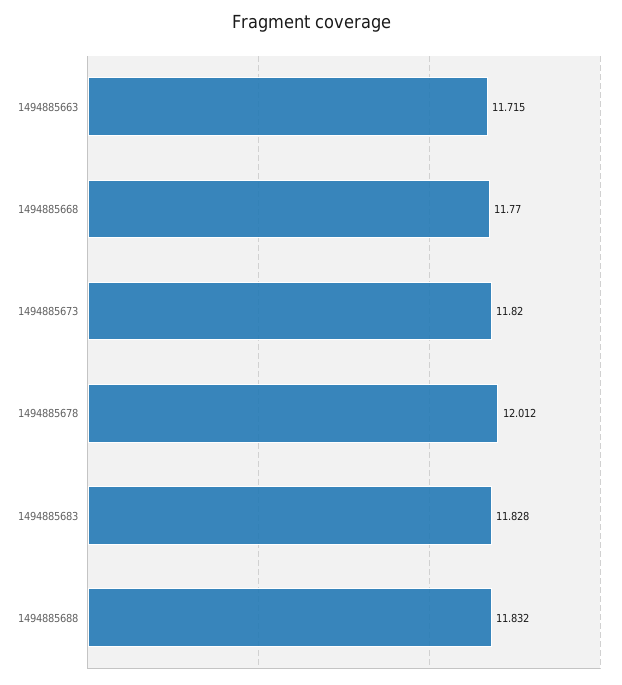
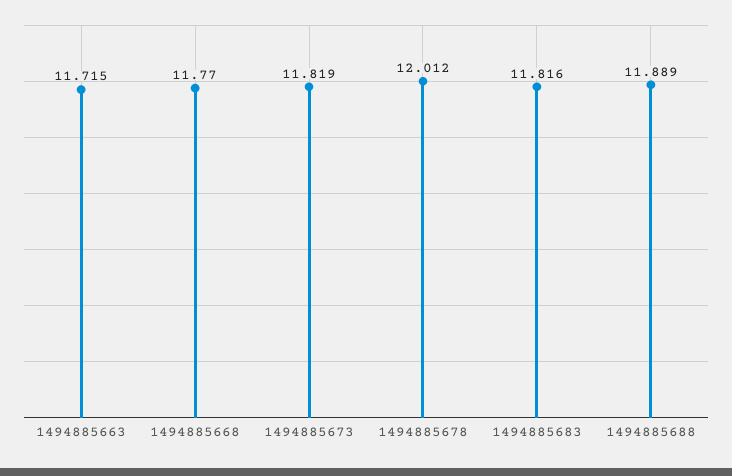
  {
    "1494885663": 11.715,
    "1494885668": 11.77,
-   "1494885673": 11.82,
+   "1494885673": 11.819,
    "1494885678": 12.012,
-   "1494885683": 11.828,
+   "1494885683": 11.816,
-   "1494885688": 11.832
+   "1494885688": 11.889
  }

